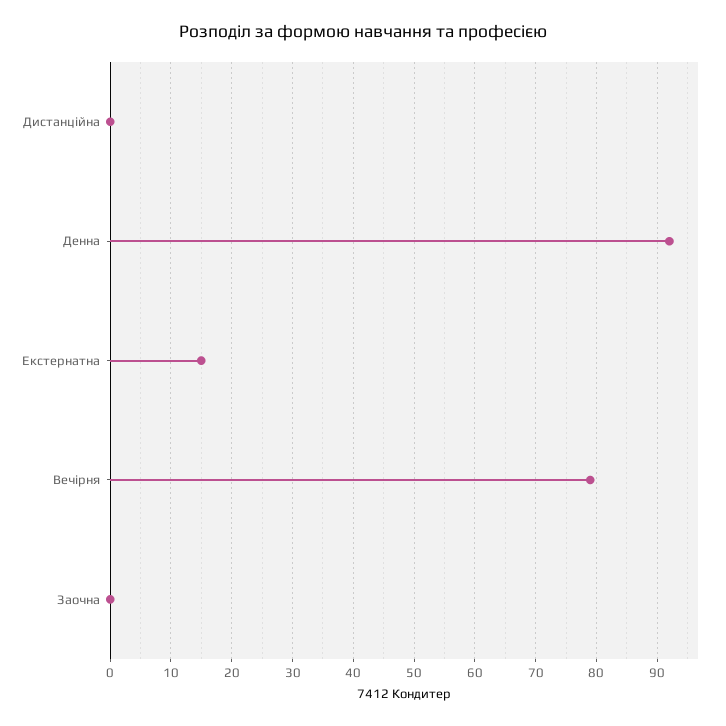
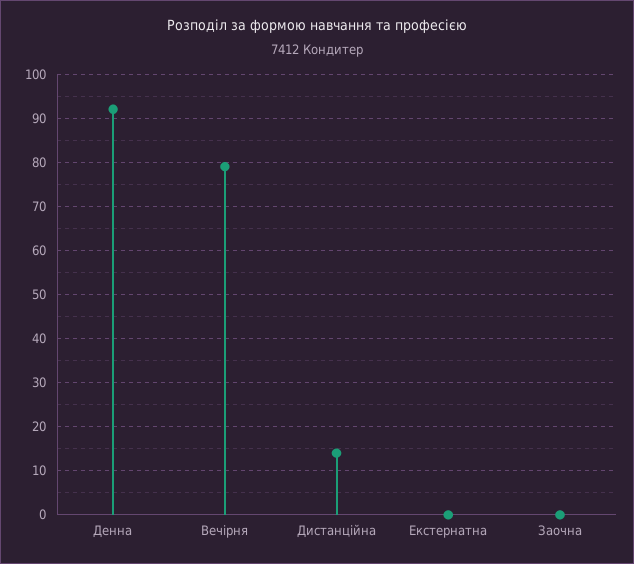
  {
-   "Дистанційна": 0,
+   "Дистанційна": 15,
    "Денна": 92,
-   "Екстернатна": 15,
+   "Екстернатна": 0,
    "Вечірня": 79,
    "Заочна": 0
  }

